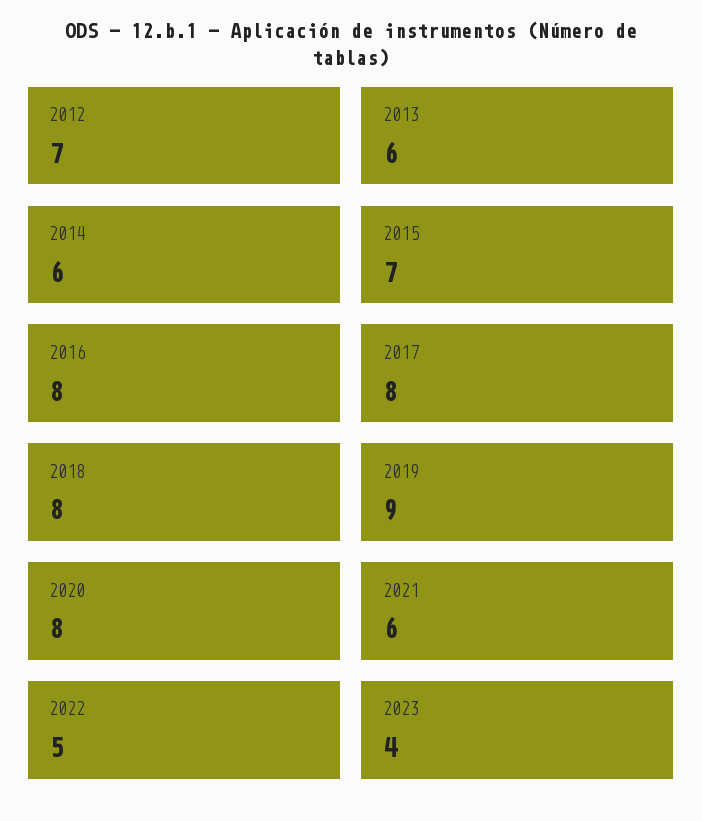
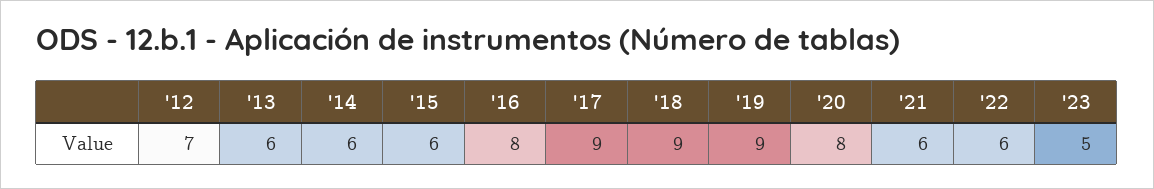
  {
    "2012": 7,
    "2013": 6,
    "2014": 6,
-   "2015": 7,
+   "2015": 6,
    "2016": 8,
-   "2017": 8,
+   "2017": 9,
-   "2018": 8,
+   "2018": 9,
    "2019": 9,
    "2020": 8,
    "2021": 6,
-   "2022": 5,
+   "2022": 6,
-   "2023": 4
+   "2023": 5
  }

